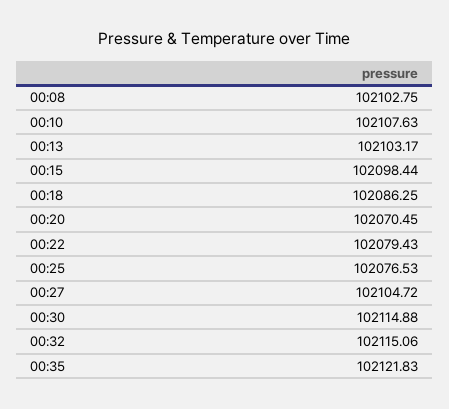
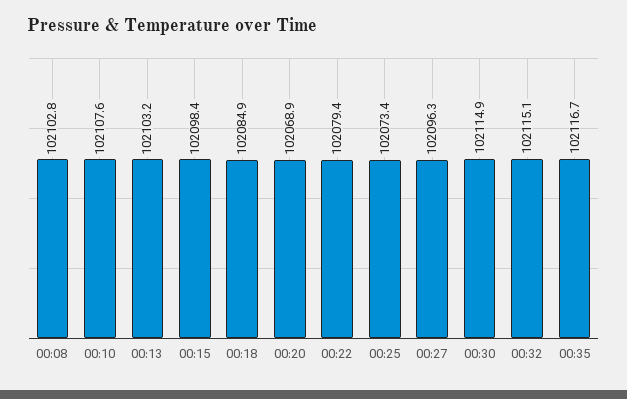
  {
    "00:08": 102102.75,
    "00:10": 102107.63,
    "00:13": 102103.17,
    "00:15": 102098.44,
-   "00:18": 102086.25,
+   "00:18": 102084.9,
-   "00:20": 102070.45,
+   "00:20": 102068.9,
    "00:22": 102079.43,
-   "00:25": 102076.53,
+   "00:25": 102073.4,
-   "00:27": 102104.72,
+   "00:27": 102096.3,
    "00:30": 102114.88,
    "00:32": 102115.06,
-   "00:35": 102121.83
+   "00:35": 102116.7
  }

